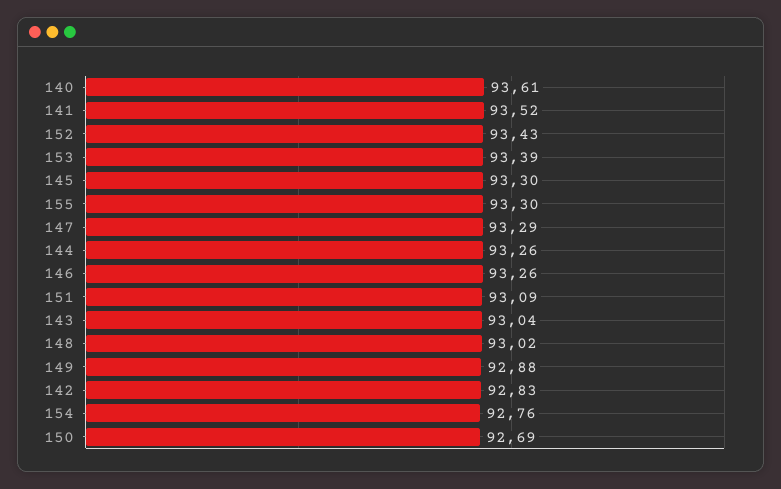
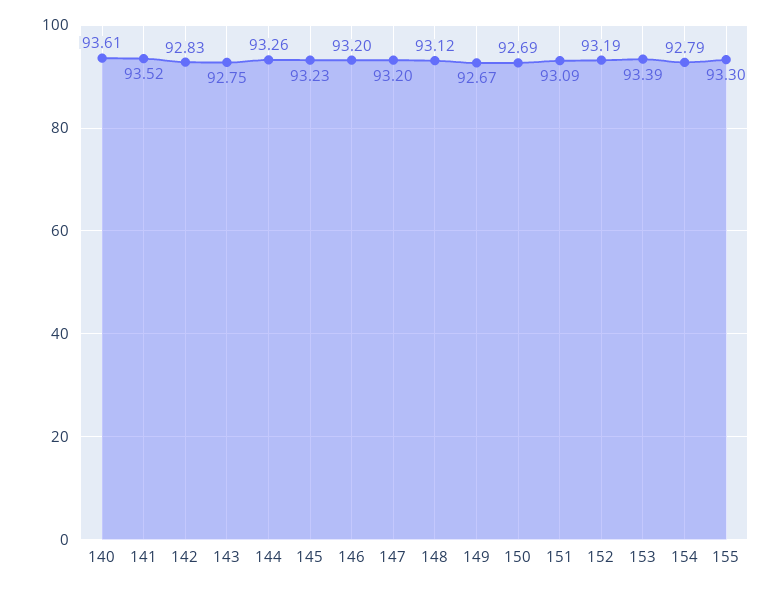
  {
    "140": 93.61,
    "141": 93.52,
-   "152": 93.43,
+   "152": 93.19,
    "153": 93.39,
-   "145": 93.3,
+   "145": 93.23,
    "155": 93.3,
-   "147": 93.29,
+   "147": 93.2,
    "144": 93.26,
-   "146": 93.26,
+   "146": 93.2,
    "151": 93.09,
-   "143": 93.04,
+   "143": 92.75,
-   "148": 93.02,
+   "148": 93.12,
-   "149": 92.88,
+   "149": 92.67,
    "142": 92.83,
-   "154": 92.76,
+   "154": 92.79,
    "150": 92.69
  }

